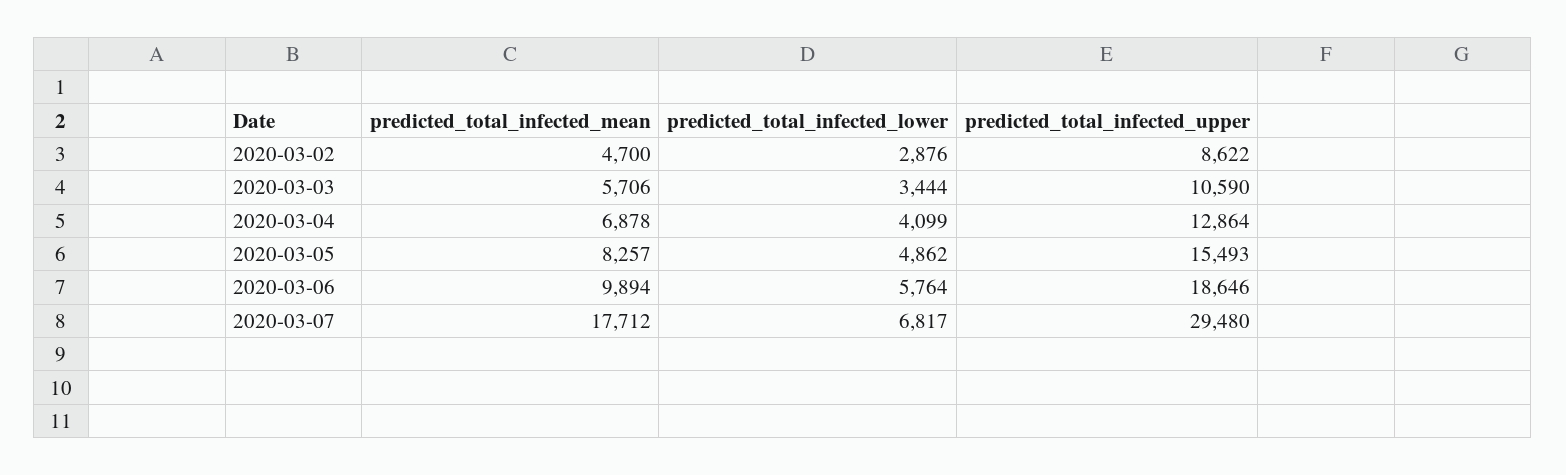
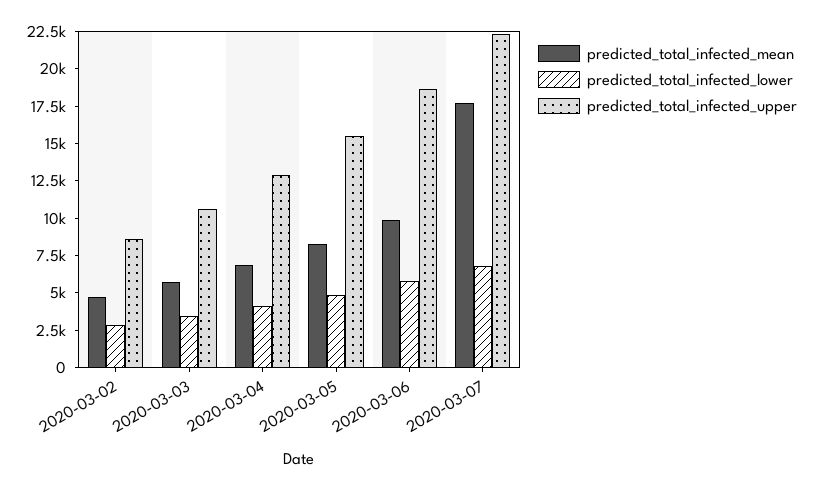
  {
    "predicted_total_infected_mean": {
      "2020-03-02": 4700,
      "2020-03-03": 5706,
      "2020-03-04": 6878,
      "2020-03-05": 8257,
      "2020-03-06": 9894,
      "2020-03-07": 17712
    },
    "predicted_total_infected_lower": {
      "2020-03-02": 2876,
      "2020-03-03": 3444,
      "2020-03-04": 4099,
      "2020-03-05": 4862,
      "2020-03-06": 5764,
      "2020-03-07": 6817
    },
    "predicted_total_infected_upper": {
      "2020-03-02": 8622,
      "2020-03-03": 10590,
      "2020-03-04": 12864,
      "2020-03-05": 15493,
      "2020-03-06": 18646,
-     "2020-03-07": 29480
+     "2020-03-07": 22500
    }
  }

